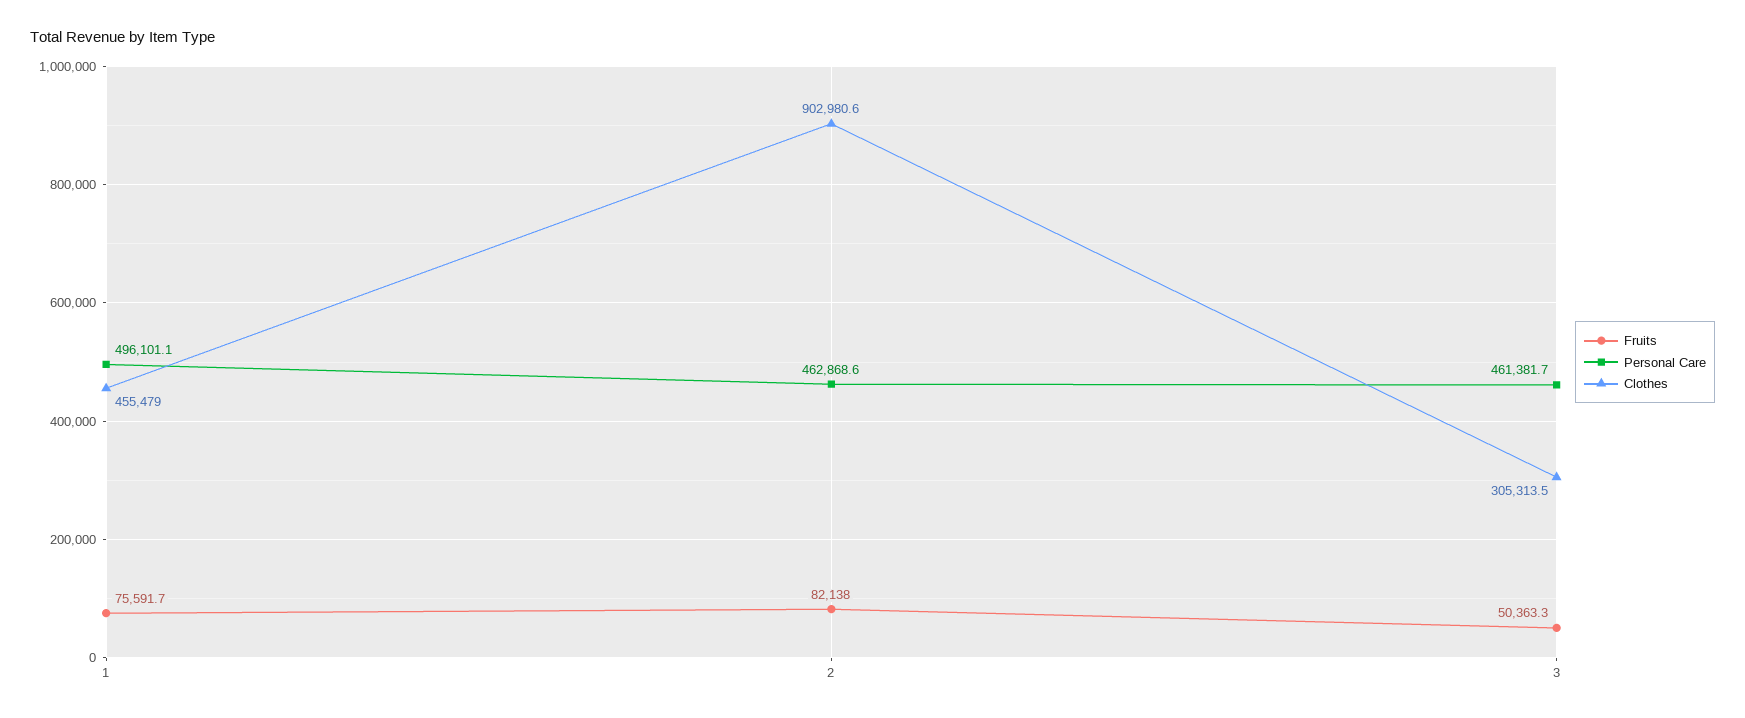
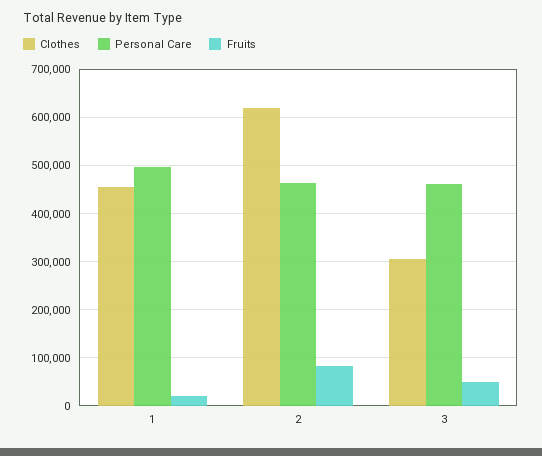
  {
    "Fruits": {
-     "1": 75591.7,
+     "1": 20000,
      "2": 82138,
      "3": 50363.3
    },
    "Personal Care": {
      "1": 496101.1,
      "2": 462868.6,
      "3": 461381.7
    },
    "Clothes": {
      "1": 455479,
-     "2": 902980.6,
+     "2": 620000,
      "3": 305313.5
    }
  }

